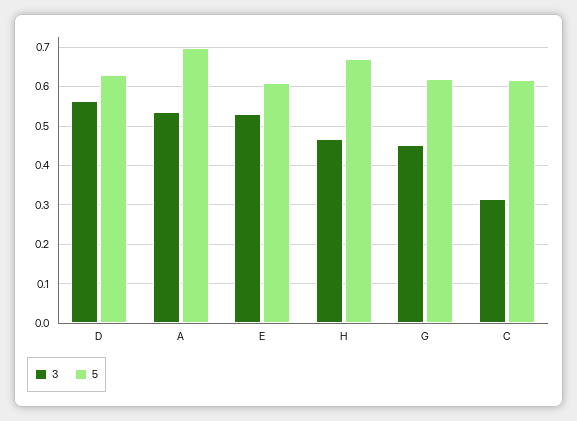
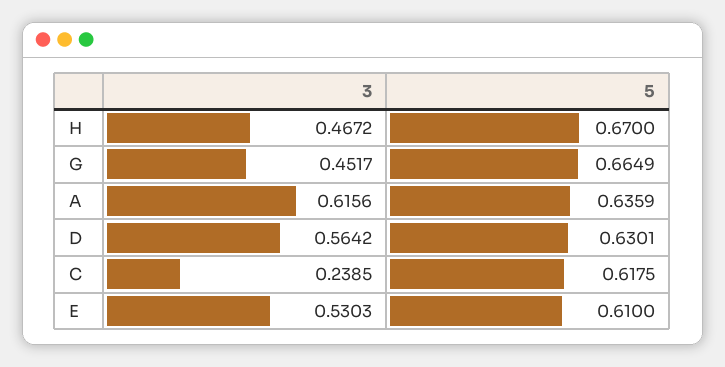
  {
    "3": {
      "D": 0.5642,
-     "A": 0.54,
+     "A": 0.6156,
      "E": 0.5303,
      "H": 0.4672,
      "G": 0.4517,
-     "C": 0.32
+     "C": 0.2385
    },
    "5": {
      "D": 0.6301,
-     "A": 0.7,
+     "A": 0.6359,
      "E": 0.61,
      "H": 0.67,
-     "G": 0.62,
+     "G": 0.6649,
      "C": 0.6175
    }
  }

